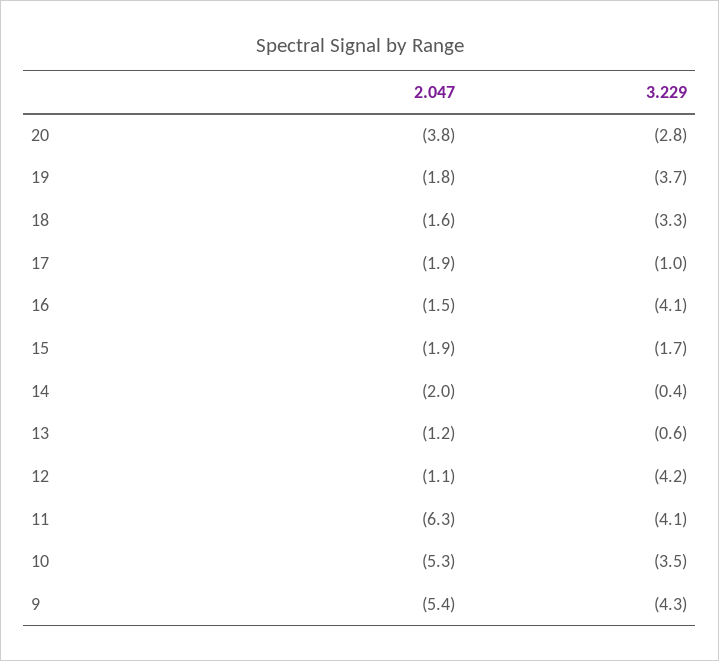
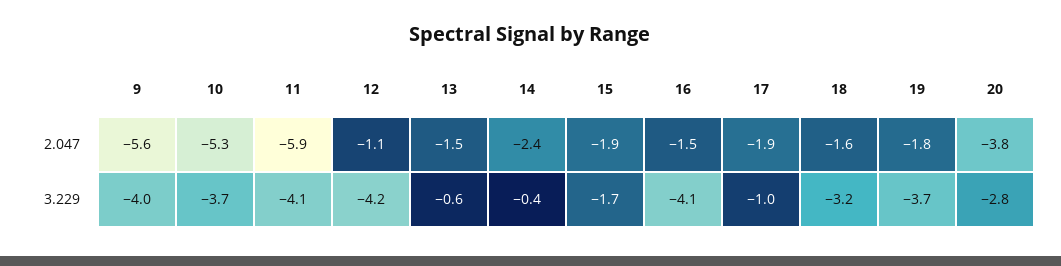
  {
    "2.047": {
      "20": -3.8,
      "19": -1.8,
      "18": -1.6,
      "17": -1.9,
      "16": -1.5,
      "15": -1.9,
-     "14": -2,
+     "14": -2.4,
-     "13": -1.2,
+     "13": -1.5,
      "12": -1.1,
-     "11": -6.3,
+     "11": -5.9,
      "10": -5.3,
-     "9": -5.4
+     "9": -5.6
    },
    "3.229": {
      "20": -2.8,
      "19": -3.7,
-     "18": -3.3,
+     "18": -3.2,
      "17": -1,
      "16": -4.1,
      "15": -1.7,
      "14": -0.4,
      "13": -0.6,
      "12": -4.2,
      "11": -4.1,
-     "10": -3.5,
+     "10": -3.7,
-     "9": -4.3
+     "9": -4
    }
  }

